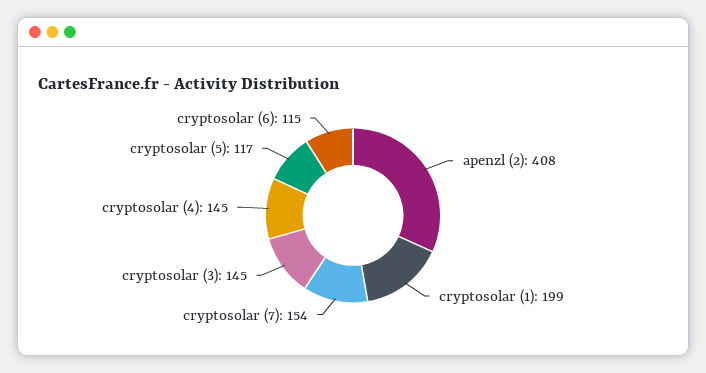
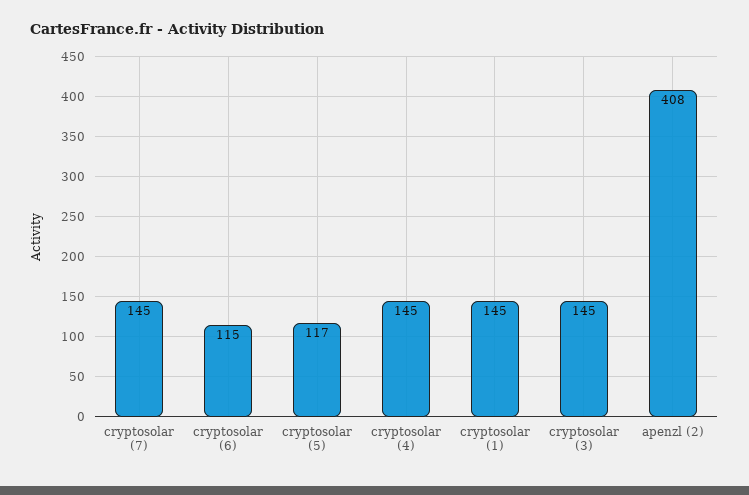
  {
    "apenzl (2)": 408,
-   "cryptosolar (1)": 199,
+   "cryptosolar (1)": 145,
-   "cryptosolar (7)": 154,
+   "cryptosolar (7)": 145,
    "cryptosolar (3)": 145,
    "cryptosolar (4)": 145,
    "cryptosolar (5)": 117,
    "cryptosolar (6)": 115
  }

